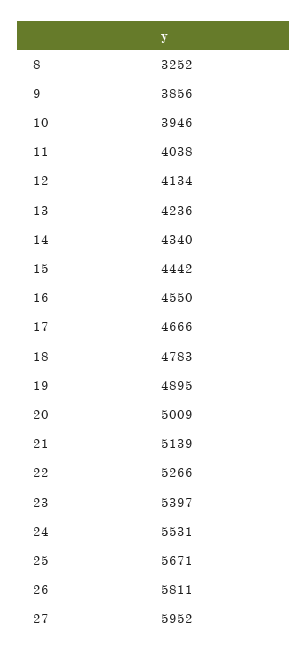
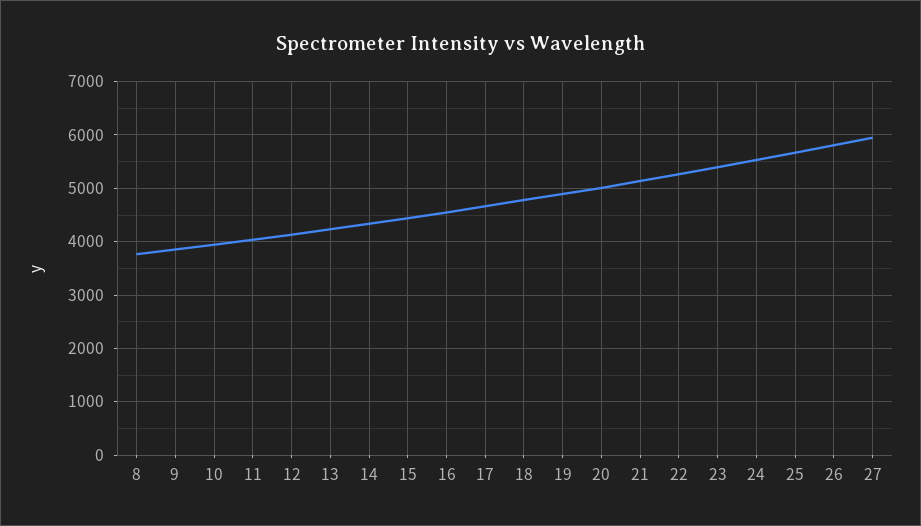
  {
-   "8": 3252,
+   "8": 3800,
    "9": 3856,
    "10": 3946,
    "11": 4038,
    "12": 4134,
    "13": 4236,
    "14": 4340,
    "15": 4442,
    "16": 4550,
    "17": 4666,
    "18": 4783,
    "19": 4895,
    "20": 5009,
    "21": 5139,
    "22": 5266,
    "23": 5397,
    "24": 5531,
    "25": 5671,
    "26": 5811,
    "27": 5952
  }

